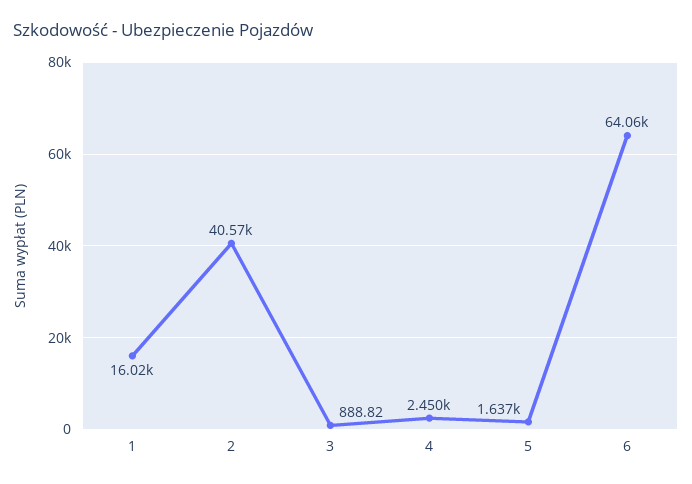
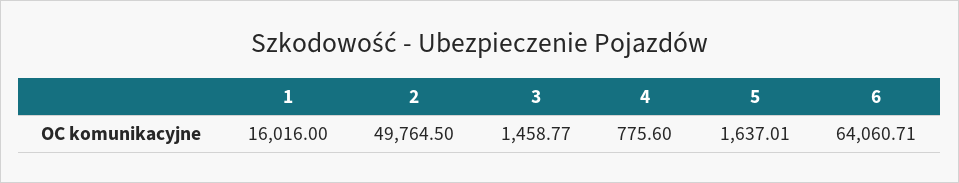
  {
    "1": 16016,
-   "2": 40570,
+   "2": 49764.5,
-   "3": 888.82,
+   "3": 1458.77,
-   "4": 2450,
+   "4": 775.6,
    "5": 1637.01,
    "6": 64060.71
  }

